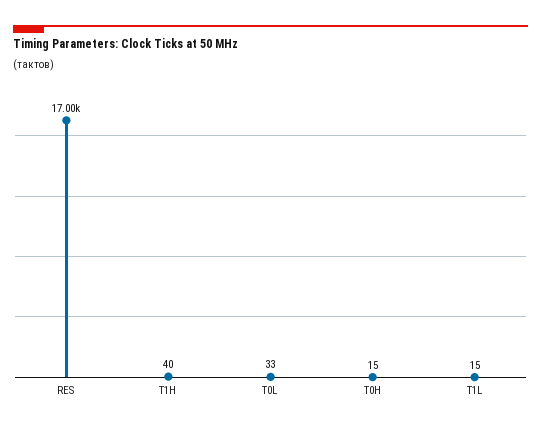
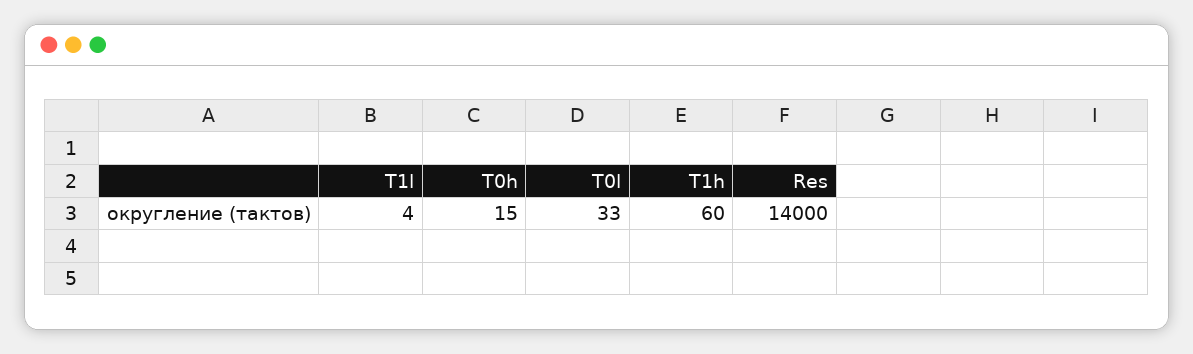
  {
-   "RES": 17000,
+   "RES": 14000,
-   "T1H": 40,
+   "T1H": 60,
    "T0L": 33,
    "T0H": 15,
-   "T1L": 15
+   "T1L": 4
  }

